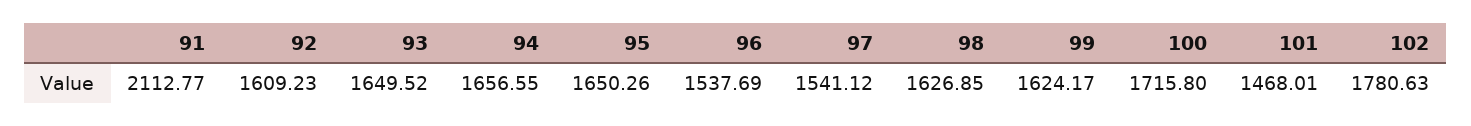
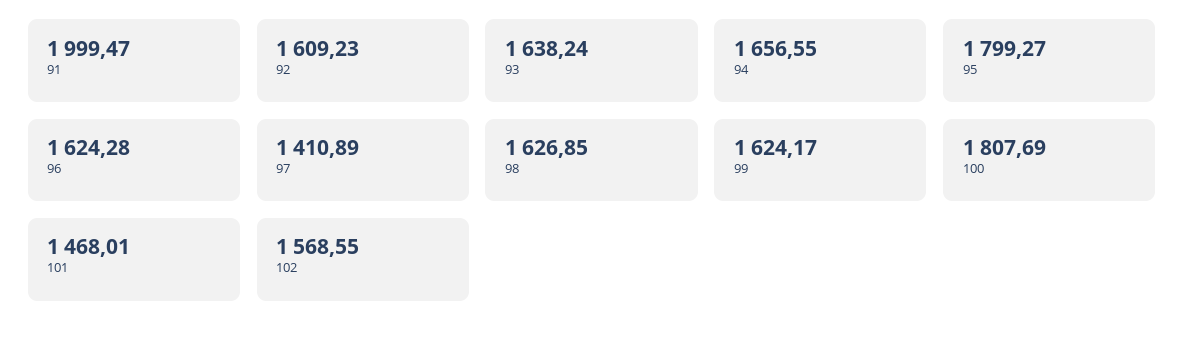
  {
-   "91": 2112.77,
+   "91": 1999.47,
    "92": 1609.23,
-   "93": 1649.52,
+   "93": 1638.24,
    "94": 1656.55,
-   "95": 1650.26,
+   "95": 1799.27,
-   "96": 1537.69,
+   "96": 1624.28,
-   "97": 1541.12,
+   "97": 1410.89,
    "98": 1626.85,
    "99": 1624.17,
-   "100": 1715.8,
+   "100": 1807.69,
    "101": 1468.01,
-   "102": 1780.63
+   "102": 1568.55
  }

